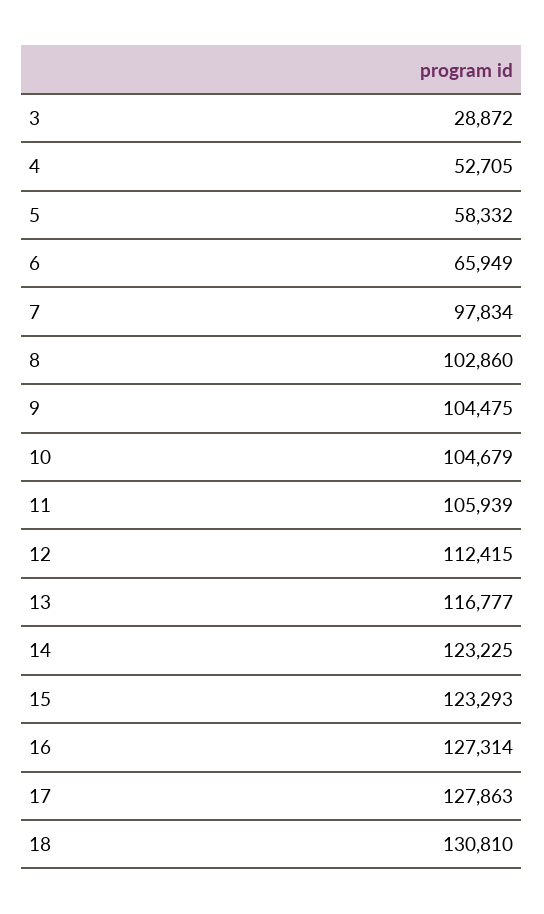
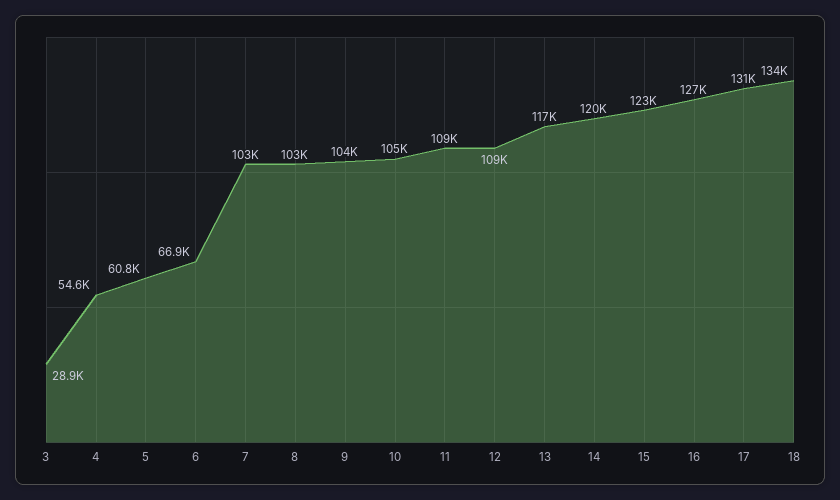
  {
    "3": 28872,
-   "4": 52705,
+   "4": 54600,
-   "5": 58332,
+   "5": 60800,
-   "6": 65949,
+   "6": 66900,
-   "7": 97834,
+   "7": 103000,
    "8": 102860,
    "9": 104475,
    "10": 104679,
-   "11": 105939,
+   "11": 109000,
-   "12": 112415,
+   "12": 109000,
    "13": 116777,
-   "14": 123225,
+   "14": 120000,
    "15": 123293,
    "16": 127314,
-   "17": 127863,
+   "17": 131000,
-   "18": 130810
+   "18": 134000
  }

